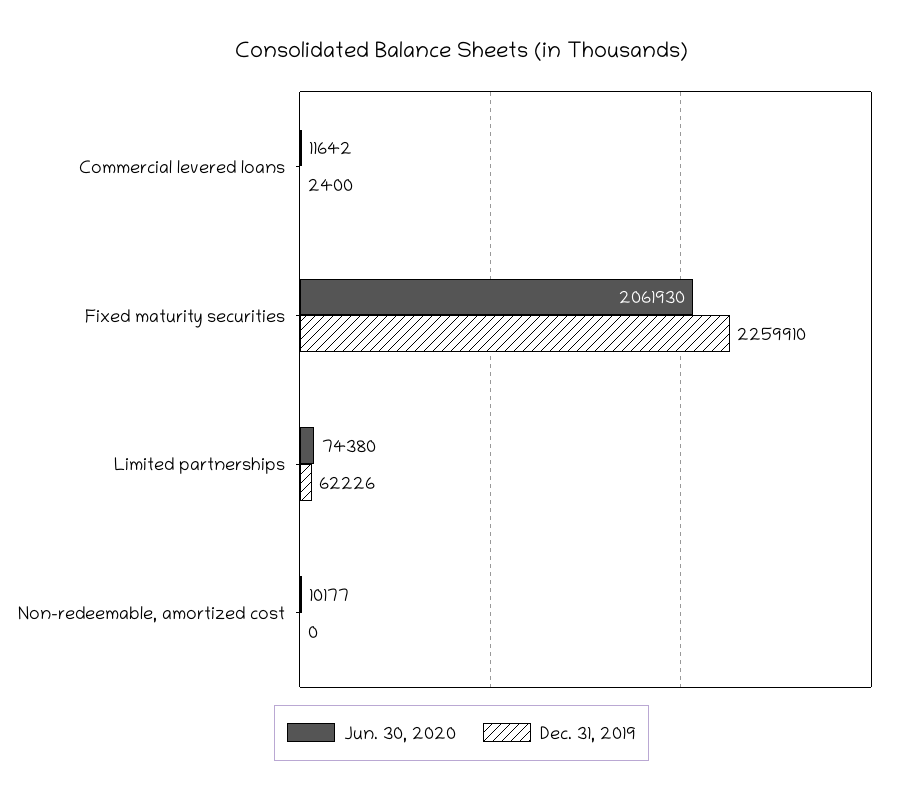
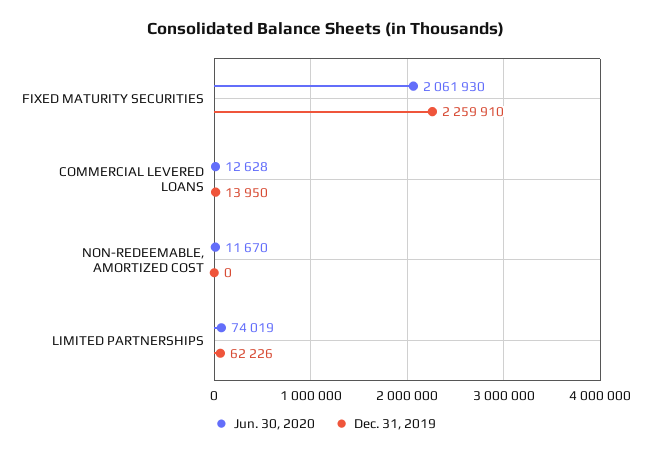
  {
    "Jun. 30, 2020": {
-     "Commercial levered loans": 11642,
+     "Commercial levered loans": 12628,
      "Fixed maturity securities": 2061930,
-     "Limited partnerships": 74380,
+     "Limited partnerships": 74019,
-     "Non-redeemable, amortized cost": 10177
+     "Non-redeemable, amortized cost": 11670
    },
    "Dec. 31, 2019": {
-     "Commercial levered loans": 2400,
+     "Commercial levered loans": 13950,
      "Fixed maturity securities": 2259910,
      "Limited partnerships": 62226,
      "Non-redeemable, amortized cost": 0
    }
  }

